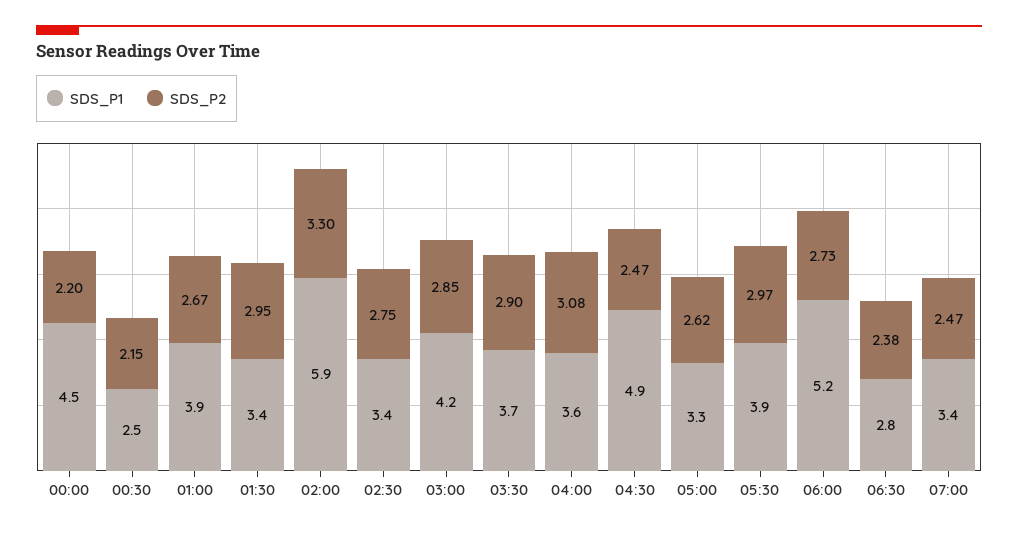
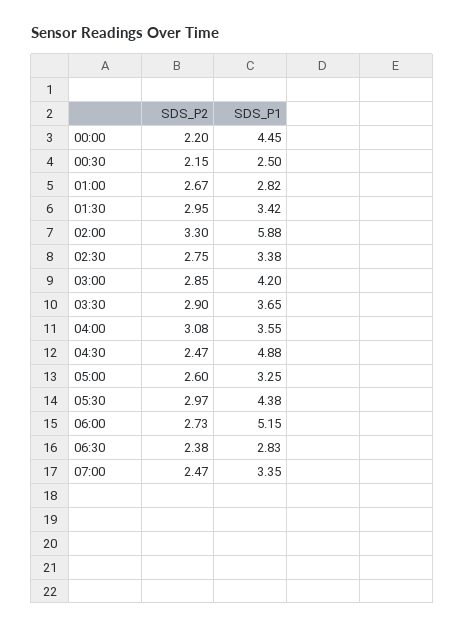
  {
    "SDS_P1": {
      "00:00": 4.45,
      "00:30": 2.5,
-     "01:00": 3.9,
+     "01:00": 2.82,
      "01:30": 3.42,
      "02:00": 5.88,
      "02:30": 3.38,
      "03:00": 4.2,
      "03:30": 3.65,
      "04:00": 3.55,
      "04:30": 4.88,
      "05:00": 3.25,
-     "05:30": 3.9,
+     "05:30": 4.38,
      "06:00": 5.15,
      "06:30": 2.83,
      "07:00": 3.35
    },
    "SDS_P2": {
      "00:00": 2.2,
      "00:30": 2.15,
      "01:00": 2.67,
      "01:30": 2.95,
      "02:00": 3.3,
      "02:30": 2.75,
      "03:00": 2.85,
      "03:30": 2.9,
      "04:00": 3.08,
      "04:30": 2.47,
-     "05:00": 2.62,
+     "05:00": 2.6,
      "05:30": 2.97,
      "06:00": 2.73,
      "06:30": 2.38,
      "07:00": 2.47
    }
  }

